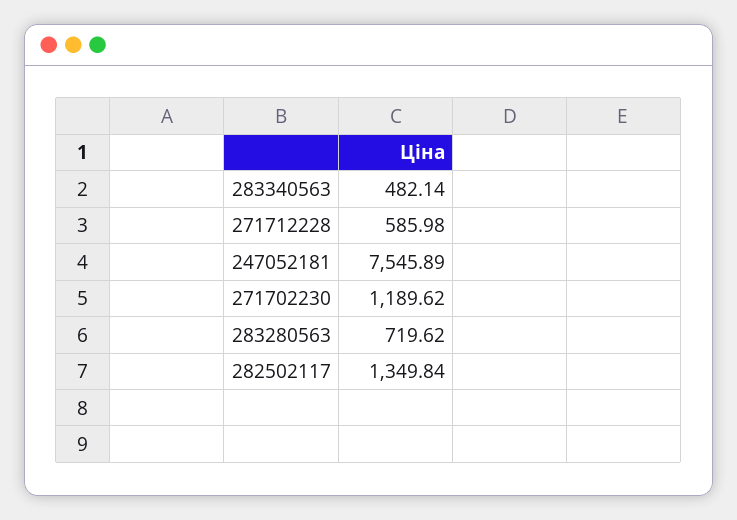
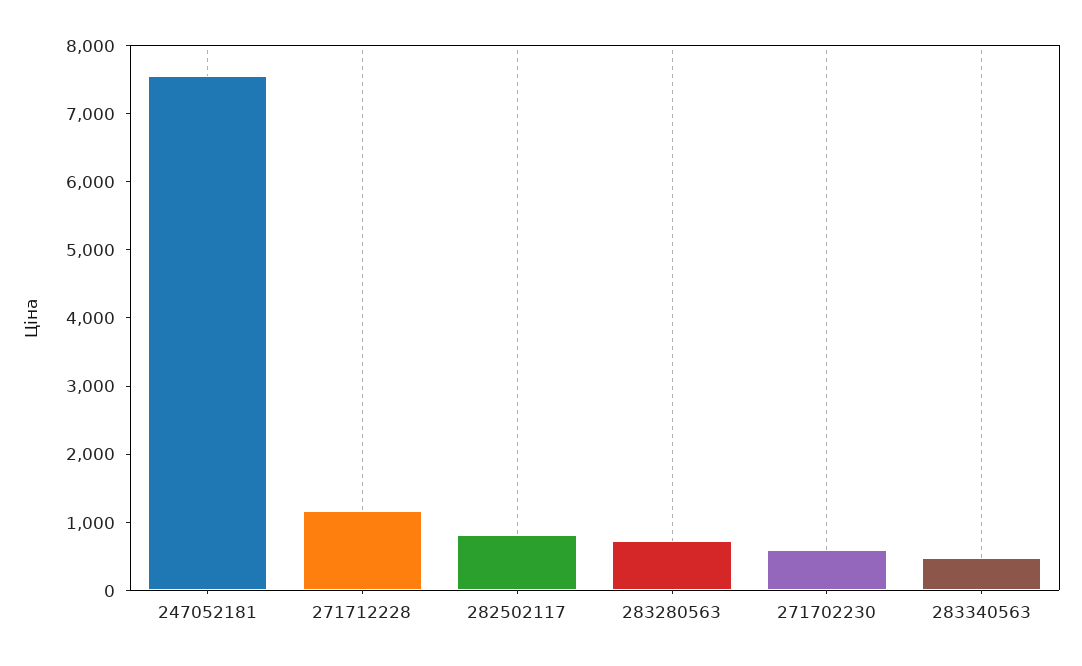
  {
    "283340563": 482.14,
-   "271712228": 585.98,
+   "271712228": 1200,
    "247052181": 7545.89,
-   "271702230": 1189.62,
+   "271702230": 600,
    "283280563": 719.62,
-   "282502117": 1349.84
+   "282502117": 800
  }

